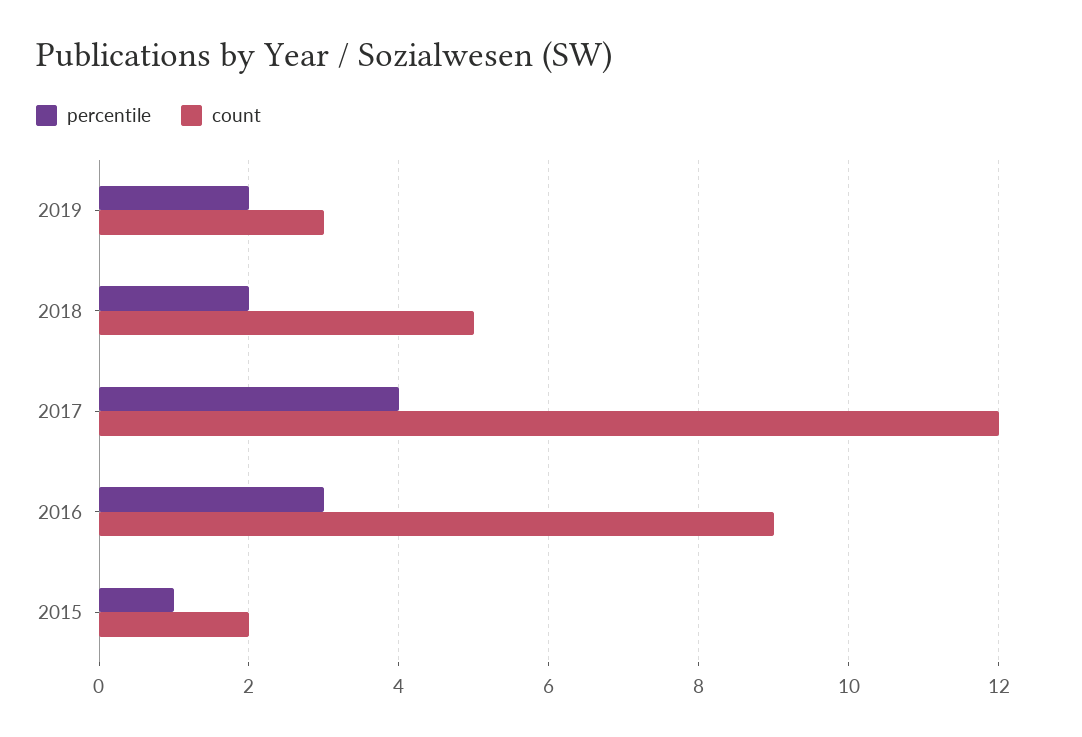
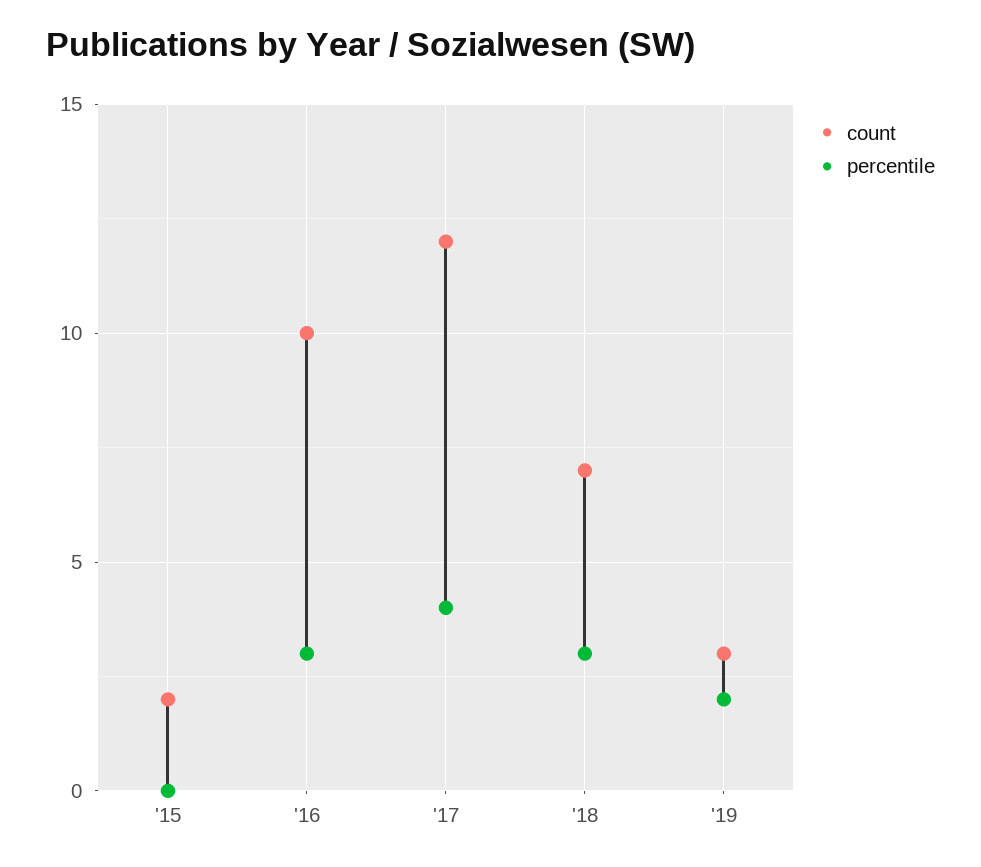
  {
    "percentile": {
      "2019": 2,
-     "2018": 2,
+     "2018": 3,
      "2017": 4,
      "2016": 3,
-     "2015": 1
+     "2015": 0
    },
    "count": {
      "2019": 3,
-     "2018": 5,
+     "2018": 7,
      "2017": 12,
-     "2016": 9,
+     "2016": 10,
      "2015": 2
    }
  }

